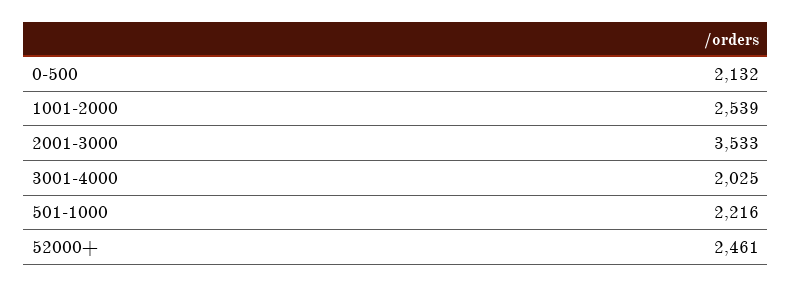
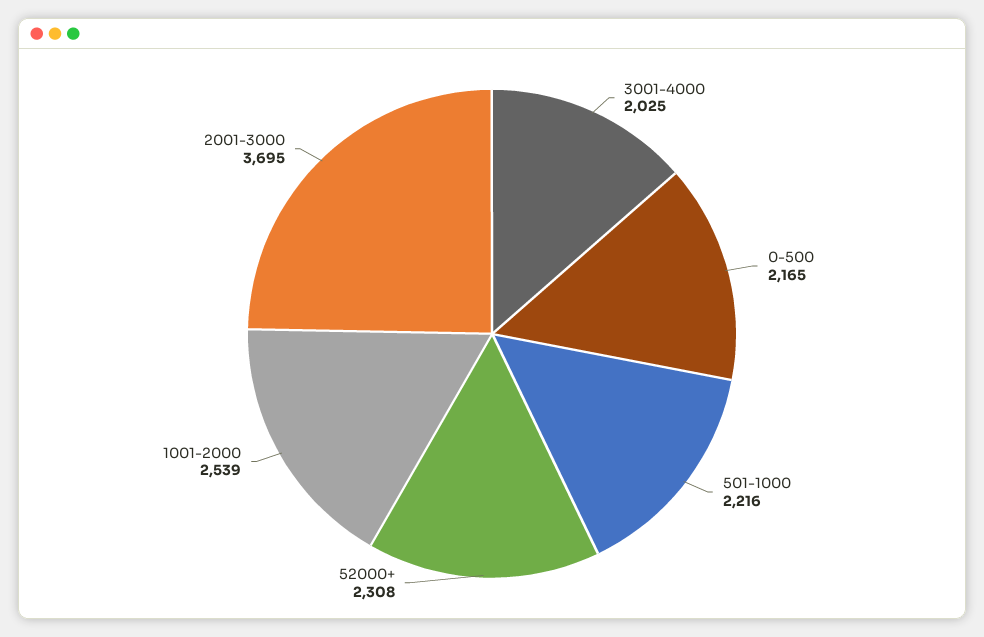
  {
-   "0-500": 2132,
+   "0-500": 2165,
    "1001-2000": 2539,
-   "2001-3000": 3533,
+   "2001-3000": 3695,
    "3001-4000": 2025,
    "501-1000": 2216,
-   "52000+": 2461
+   "52000+": 2308
  }

